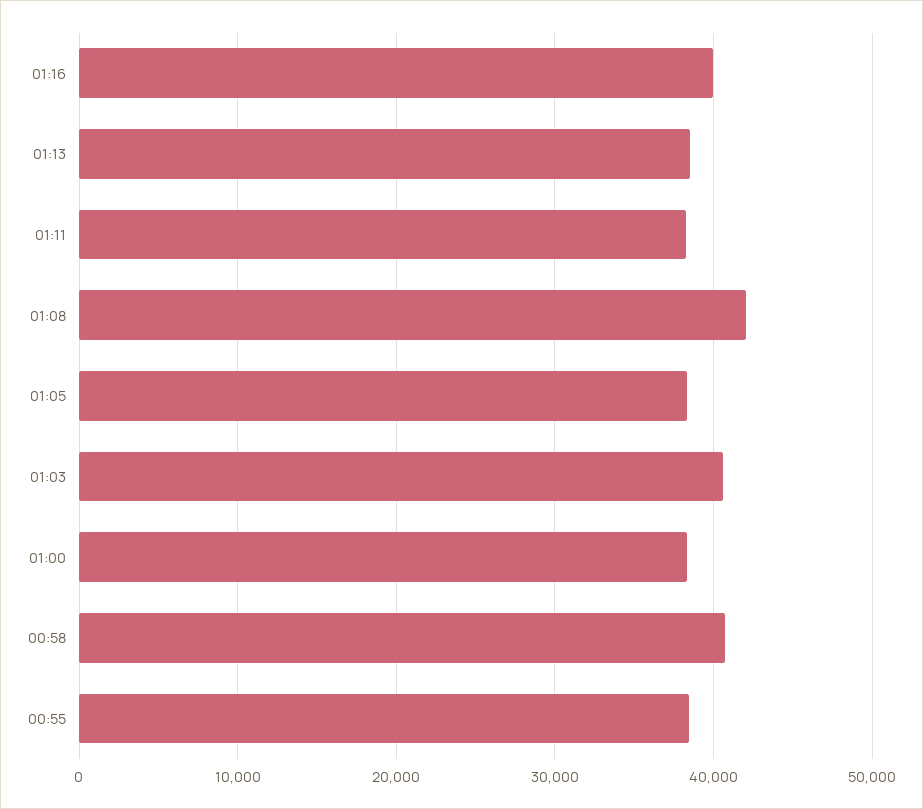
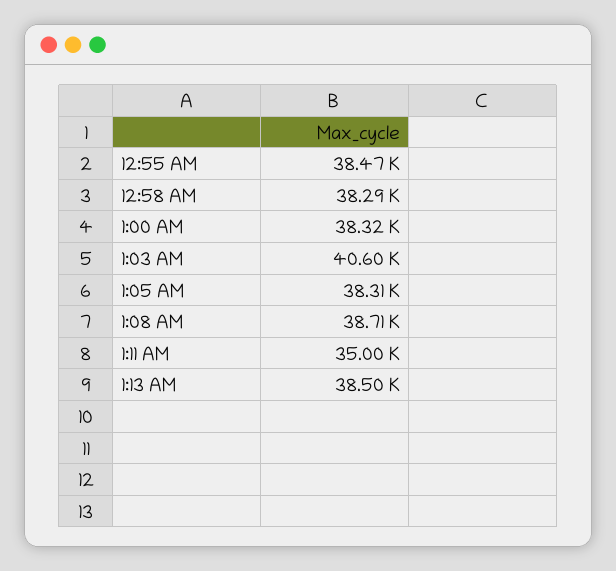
  {
-   "01:16": 40000,
    "01:13": 38500,
-   "01:11": 38000,
+   "01:11": 35000,
-   "01:08": 42000,
+   "01:08": 38710,
    "01:05": 38310,
    "01:03": 40600,
    "01:00": 38320,
-   "00:58": 41000,
+   "00:58": 38290,
    "00:55": 38470
  }

